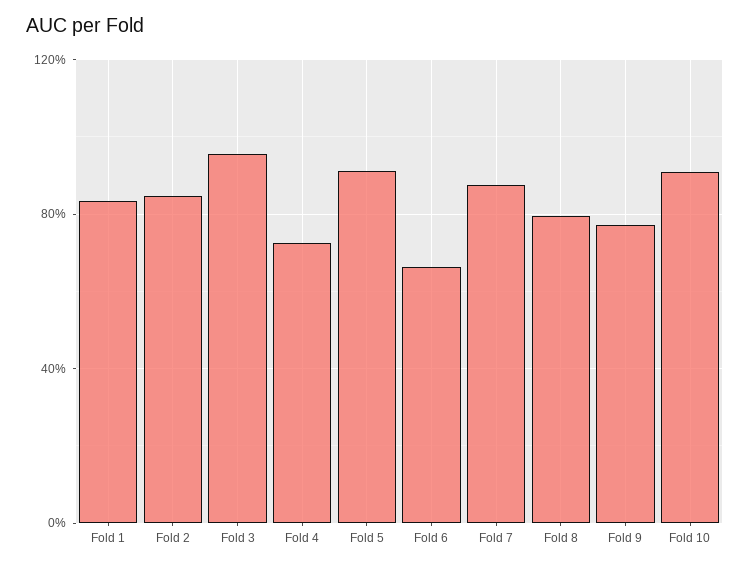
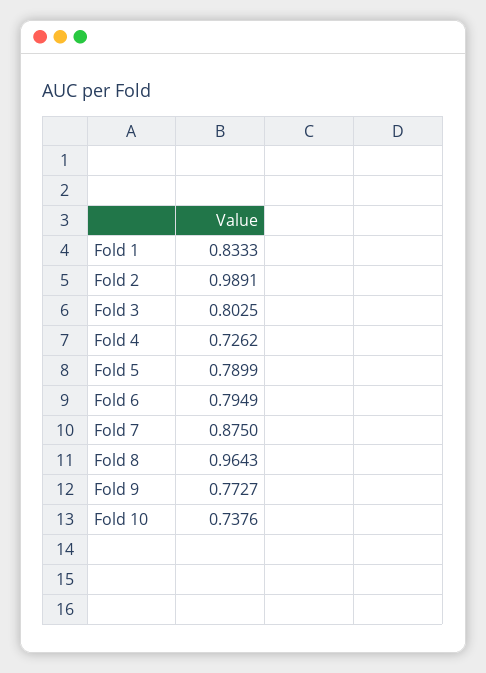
  {
    "Fold 1": 0.8333,
-   "Fold 2": 0.85,
+   "Fold 2": 0.9891,
-   "Fold 3": 0.95,
+   "Fold 3": 0.8025,
    "Fold 4": 0.7262,
-   "Fold 5": 0.9,
+   "Fold 5": 0.7899,
-   "Fold 6": 0.65,
+   "Fold 6": 0.7949,
    "Fold 7": 0.875,
-   "Fold 8": 0.8,
+   "Fold 8": 0.9643,
    "Fold 9": 0.7727,
-   "Fold 10": 0.9
+   "Fold 10": 0.7376
  }

